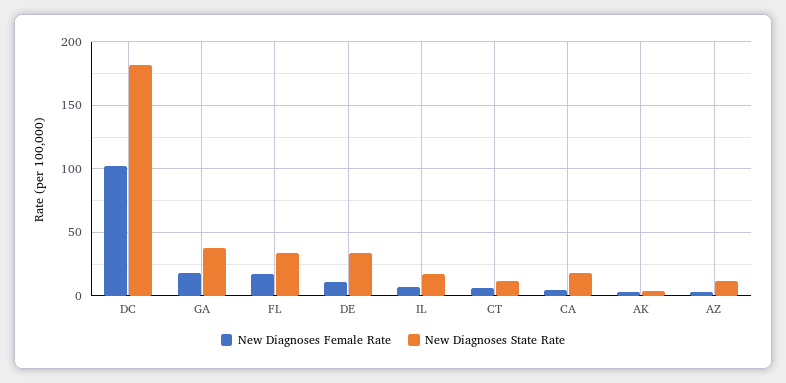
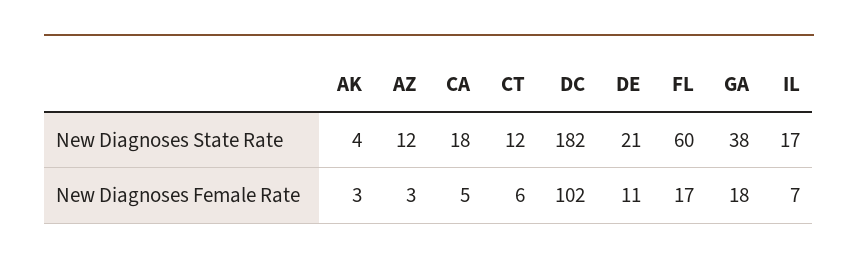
  {
    "New Diagnoses Female Rate": {
      "DC": 102,
      "GA": 18,
      "FL": 17,
      "DE": 11,
      "IL": 7,
      "CT": 6,
      "CA": 5,
      "AK": 3,
      "AZ": 3
    },
    "New Diagnoses State Rate": {
      "DC": 182,
      "GA": 38,
-     "FL": 35,
+     "FL": 60,
-     "DE": 35,
+     "DE": 21,
      "IL": 17,
      "CT": 12,
      "CA": 18,
      "AK": 4,
      "AZ": 12
    }
  }

